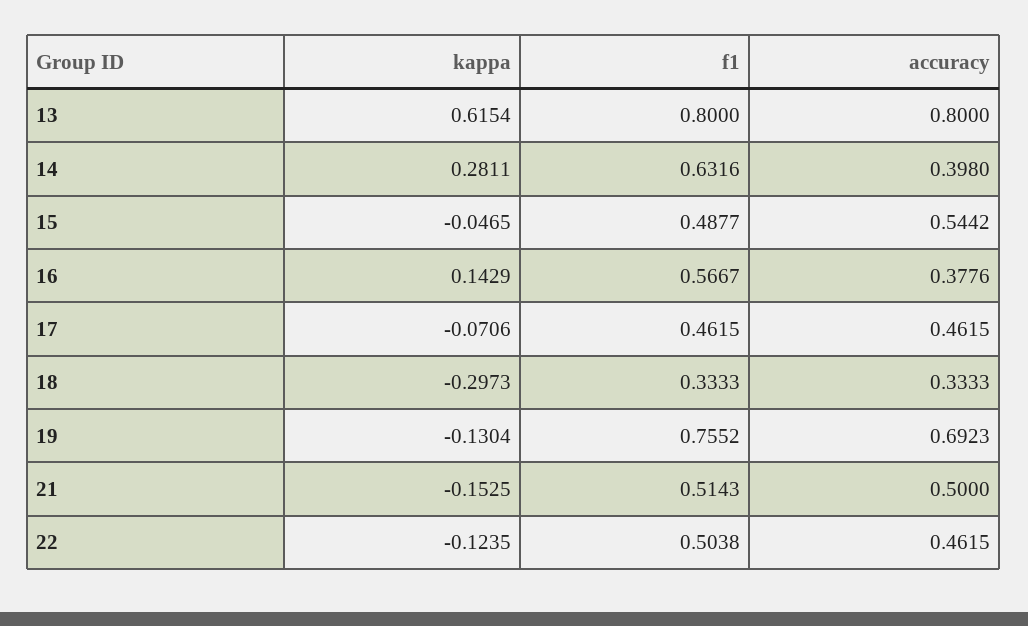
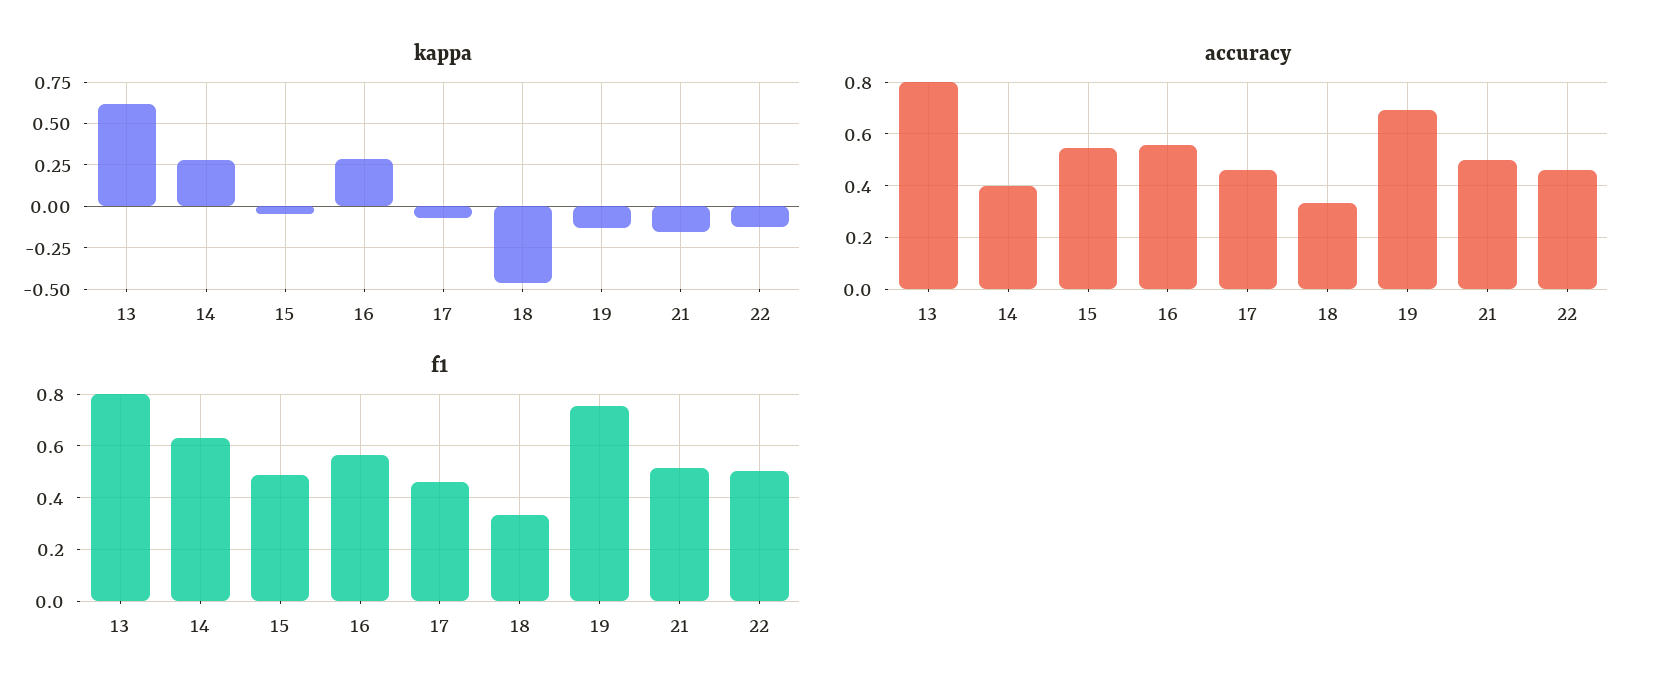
  {
    "kappa": {
      "13": 0.6154,
      "14": 0.2811,
      "15": -0.0465,
-     "16": 0.1429,
+     "16": 0.3,
      "17": -0.0706,
-     "18": -0.2973,
+     "18": -0.45,
      "19": -0.1304,
      "21": -0.1525,
      "22": -0.1235
    },
    "f1": {
      "13": 0.8,
      "14": 0.6316,
      "15": 0.4877,
      "16": 0.5667,
      "17": 0.4615,
      "18": 0.3333,
      "19": 0.7552,
      "21": 0.5143,
      "22": 0.5038
    },
    "accuracy": {
      "13": 0.8,
      "14": 0.398,
      "15": 0.5442,
-     "16": 0.3776,
+     "16": 0.55,
      "17": 0.4615,
      "18": 0.3333,
      "19": 0.6923,
      "21": 0.5,
      "22": 0.4615
    }
  }

